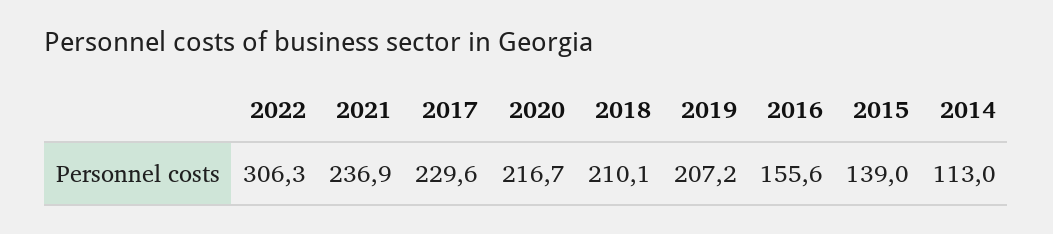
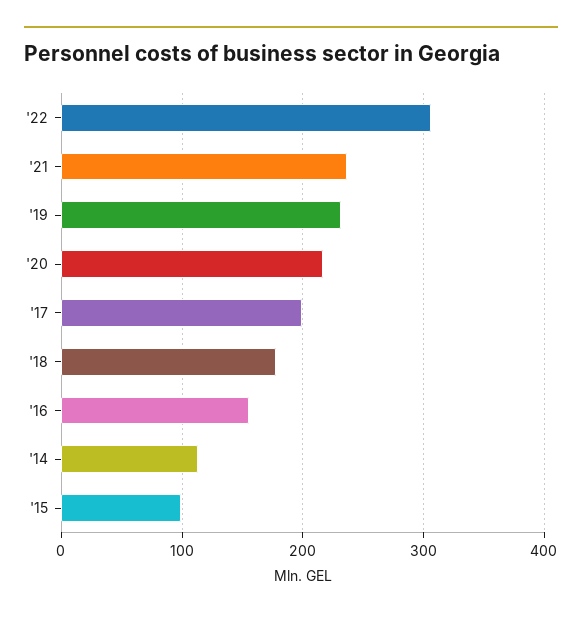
  {
    "2022": 306.3,
    "2021": 236.9,
-   "2017": 229.6,
+   "2017": 200,
    "2020": 216.7,
-   "2018": 210.1,
+   "2018": 180,
-   "2019": 207.2,
+   "2019": 230,
    "2016": 155.6,
-   "2015": 139,
+   "2015": 100,
    "2014": 113
  }

